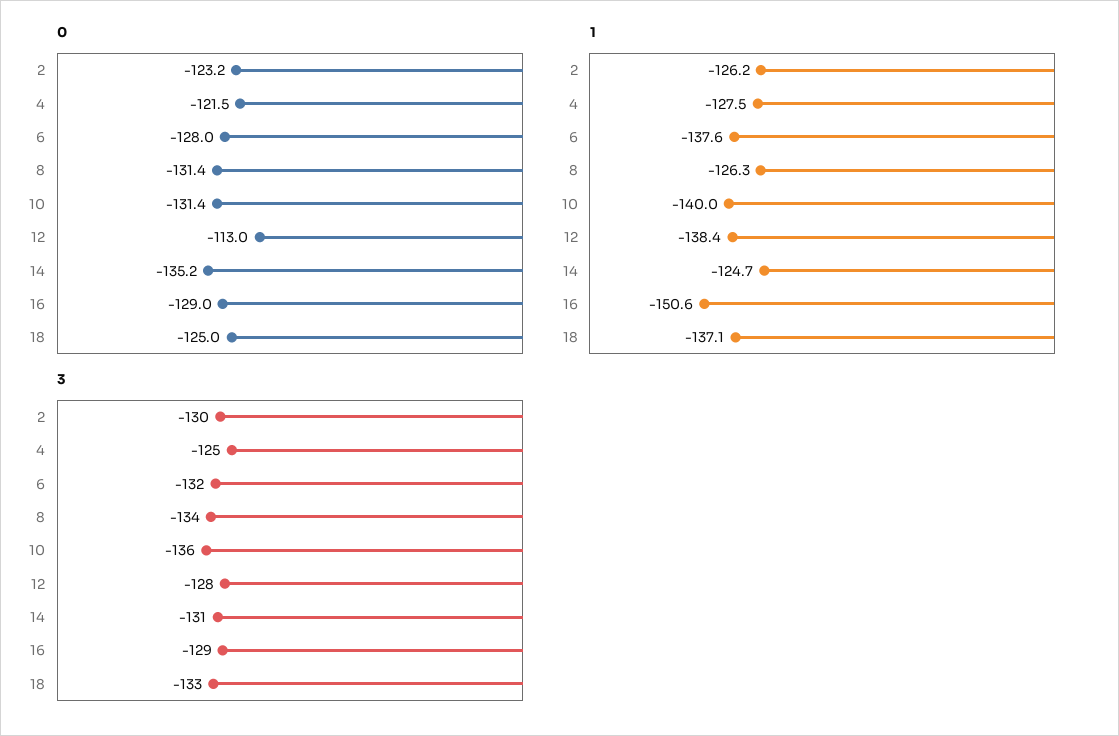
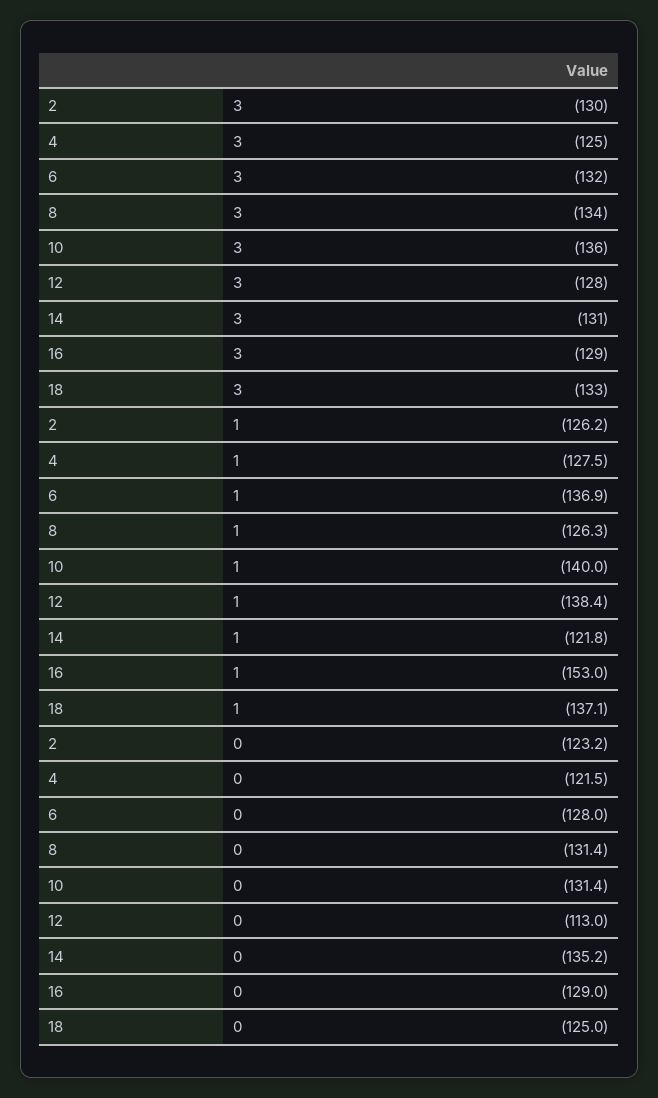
  {
    "0": {
      "2": -123.2,
      "4": -121.5,
      "6": -128,
      "8": -131.4,
      "10": -131.4,
      "12": -113,
      "14": -135.2,
      "16": -129,
      "18": -125
    },
    "1": {
      "2": -126.2,
      "4": -127.5,
-     "6": -137.6,
+     "6": -136.9,
      "8": -126.3,
      "10": -140,
      "12": -138.4,
-     "14": -124.7,
+     "14": -121.8,
-     "16": -150.6,
+     "16": -153,
      "18": -137.1
    },
    "3": {
      "2": -130,
      "4": -125,
      "6": -132,
      "8": -134,
      "10": -136,
      "12": -128,
      "14": -131,
      "16": -129,
      "18": -133
    }
  }

